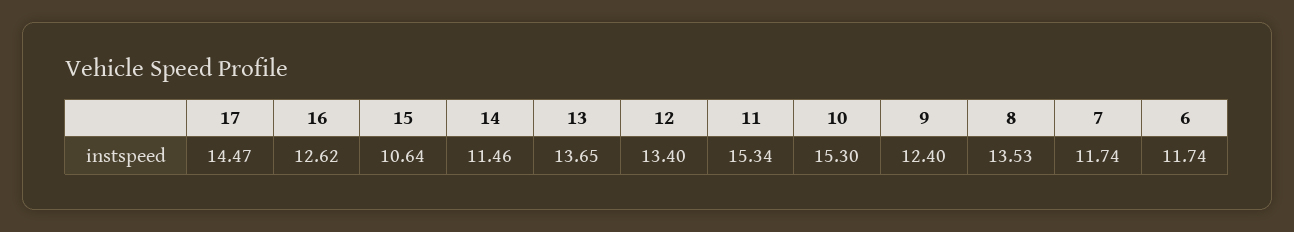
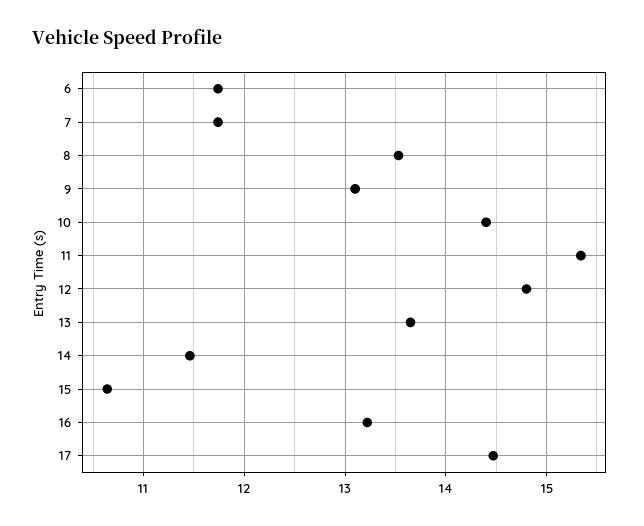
  {
    "17": 14.47,
-   "16": 12.62,
+   "16": 13.2,
    "15": 10.64,
    "14": 11.46,
    "13": 13.65,
-   "12": 13.4,
+   "12": 14.8,
    "11": 15.34,
-   "10": 15.3,
+   "10": 14.4,
-   "9": 12.4,
+   "9": 13.1,
    "8": 13.53,
    "7": 11.74,
    "6": 11.74
  }

